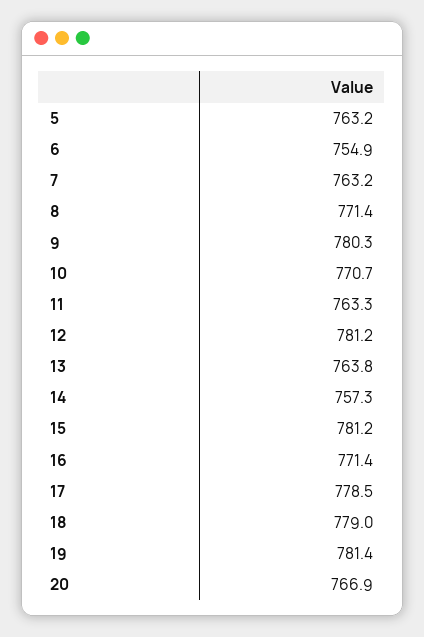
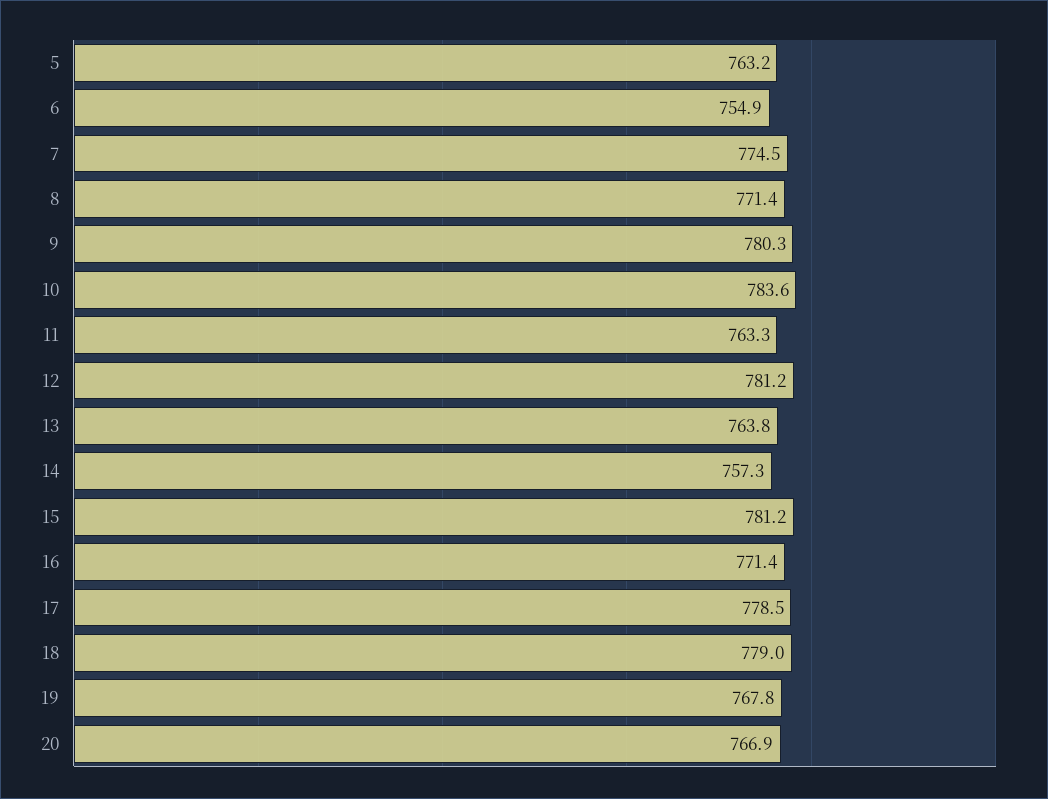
  {
    "5": 763.2,
    "6": 754.9,
-   "7": 763.2,
+   "7": 774.5,
    "8": 771.4,
    "9": 780.3,
-   "10": 770.7,
+   "10": 783.6,
    "11": 763.3,
    "12": 781.2,
    "13": 763.8,
    "14": 757.3,
    "15": 781.2,
    "16": 771.4,
    "17": 778.5,
    "18": 779,
-   "19": 781.4,
+   "19": 767.8,
    "20": 766.9
  }

